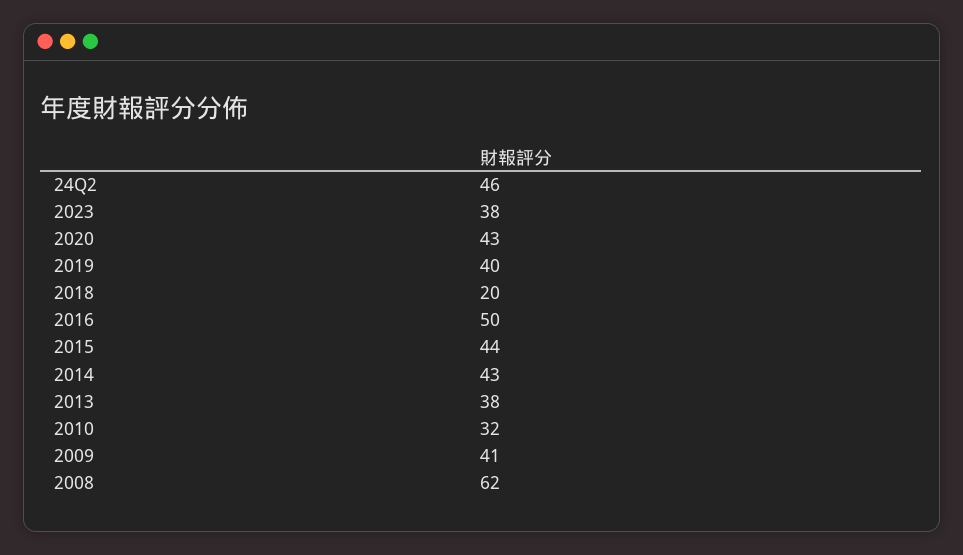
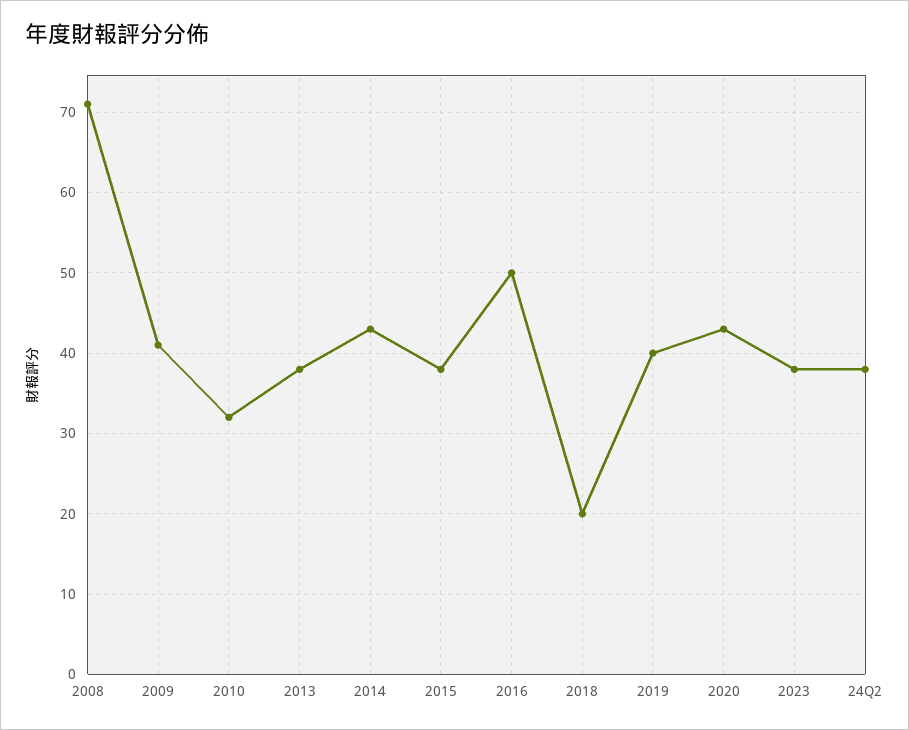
  {
-   "24Q2": 46,
+   "24Q2": 38,
    "2023": 38,
    "2020": 43,
    "2019": 40,
    "2018": 20,
    "2016": 50,
-   "2015": 44,
+   "2015": 38,
    "2014": 43,
    "2013": 38,
    "2010": 32,
    "2009": 41,
-   "2008": 62
+   "2008": 71
  }

